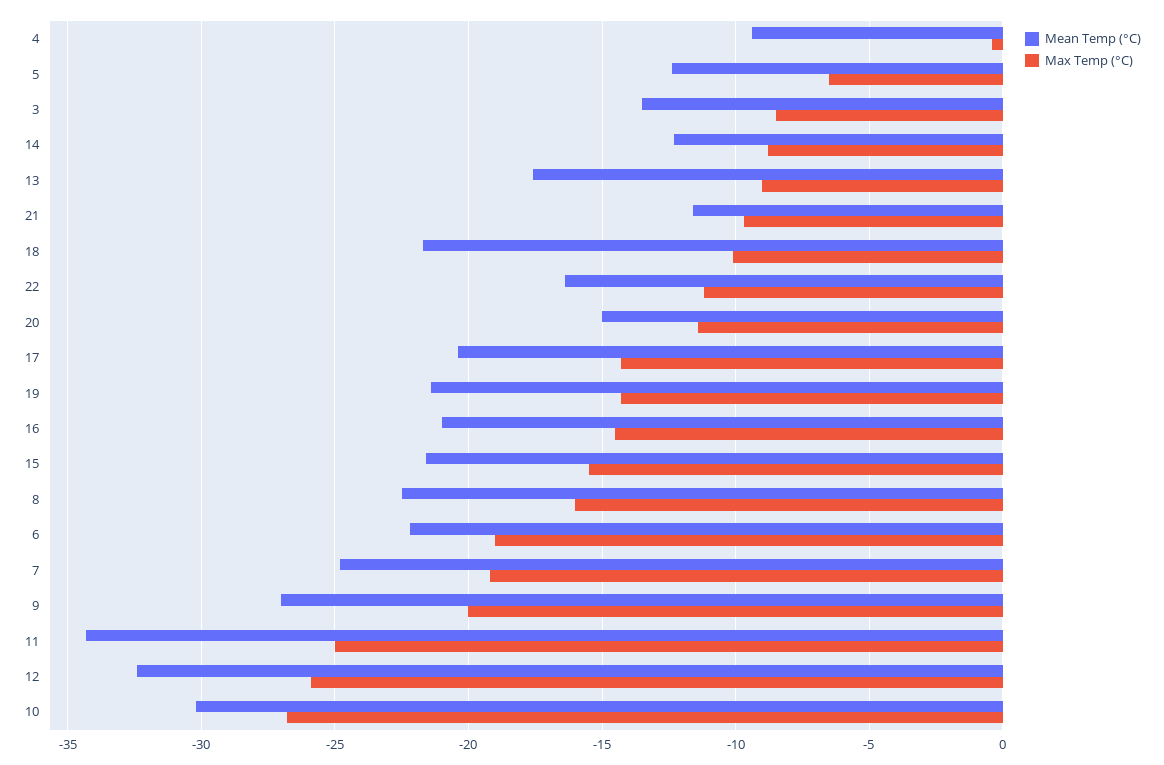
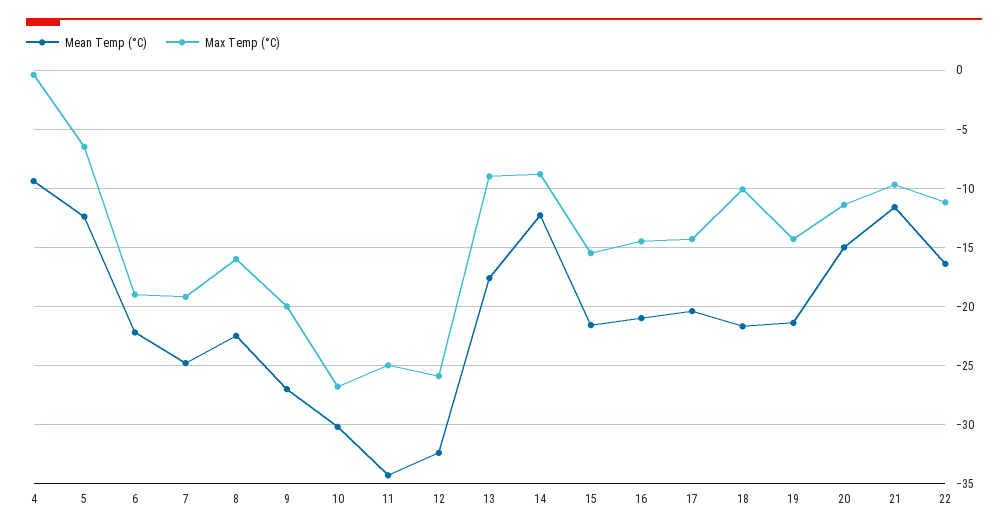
  {
    "Mean Temp (°C)": {
      "4": -9.5,
      "5": -12.5,
-     "3": -13.5,
      "14": -12.5,
      "13": -17.5,
      "21": -11.5,
      "18": -21.5,
      "22": -16.5,
      "20": -15,
      "17": -20.5,
      "19": -21.5,
      "16": -21,
      "15": -21.5,
      "8": -22.5,
      "6": -22,
      "7": -25,
      "9": -27,
      "11": -34.5,
      "12": -32.5,
      "10": -30
    },
    "Max Temp (°C)": {
      "4": -0.5,
      "5": -6.5,
-     "3": -8.5,
      "14": -9,
      "13": -9,
      "21": -9.5,
      "18": -10,
      "22": -11,
      "20": -11.5,
      "17": -14.5,
      "19": -14.5,
      "16": -14.5,
      "15": -15.5,
      "8": -16,
      "6": -19,
      "7": -19,
      "9": -20,
      "11": -25,
      "12": -26,
      "10": -27
    }
  }

